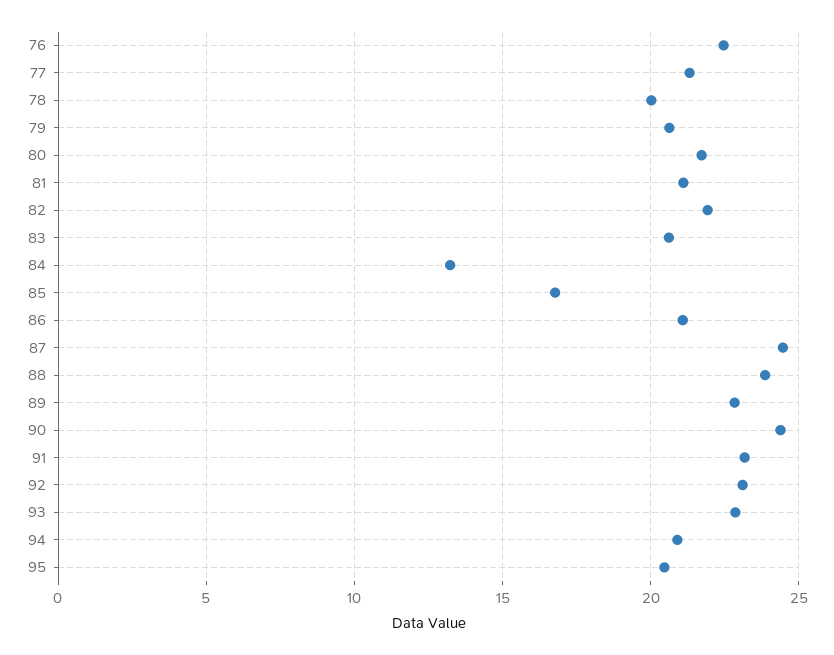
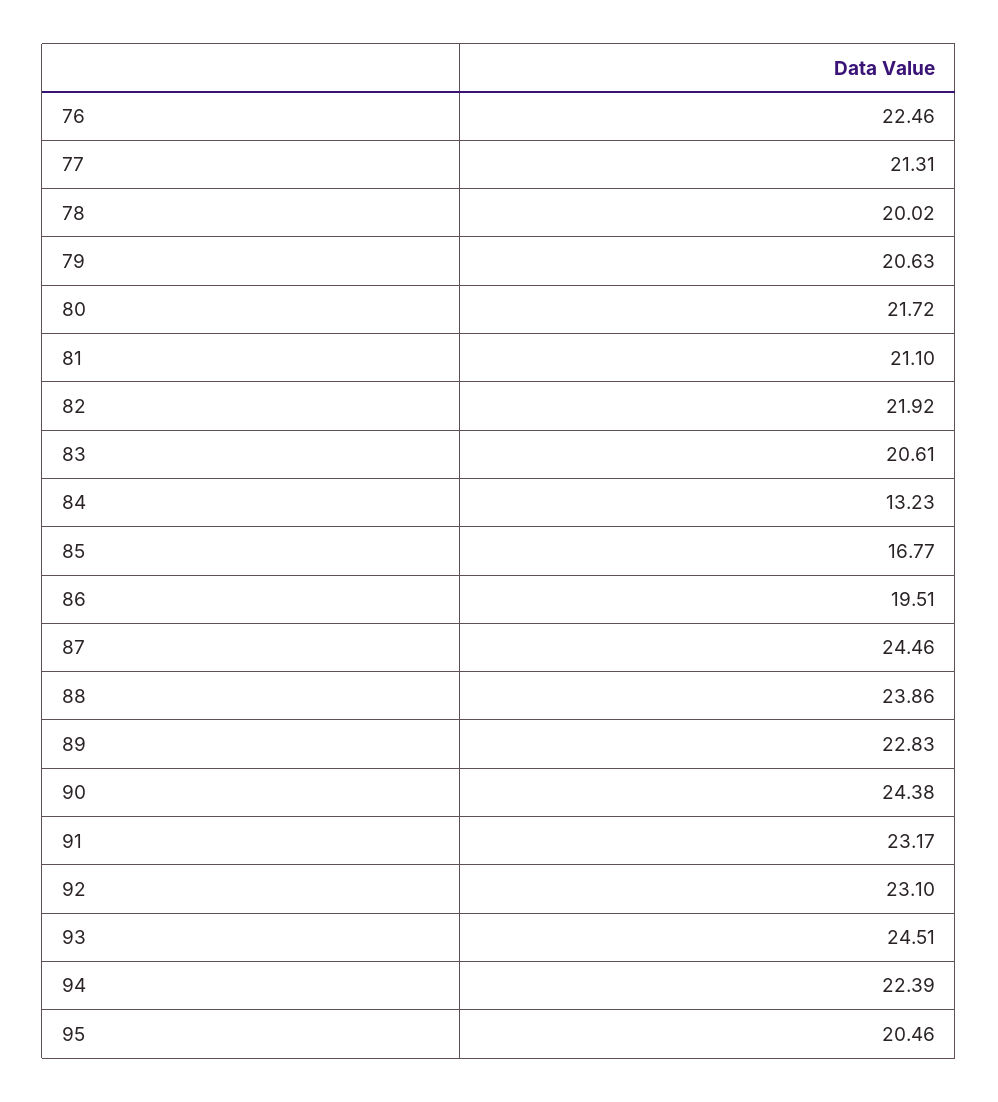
  {
    "76": 22.46,
    "77": 21.31,
    "78": 20.02,
    "79": 20.63,
    "80": 21.72,
    "81": 21.1,
    "82": 21.92,
    "83": 20.61,
    "84": 13.23,
    "85": 16.77,
-   "86": 21,
+   "86": 19.51,
    "87": 24.46,
    "88": 23.86,
    "89": 22.83,
    "90": 24.38,
    "91": 23.17,
    "92": 23.1,
-   "93": 23,
+   "93": 24.51,
-   "94": 21,
+   "94": 22.39,
    "95": 20.46
  }

